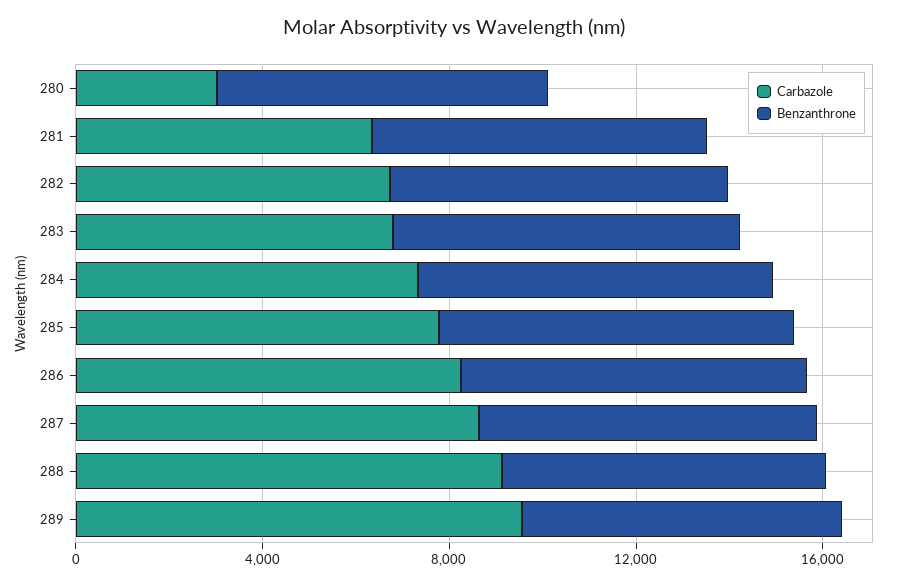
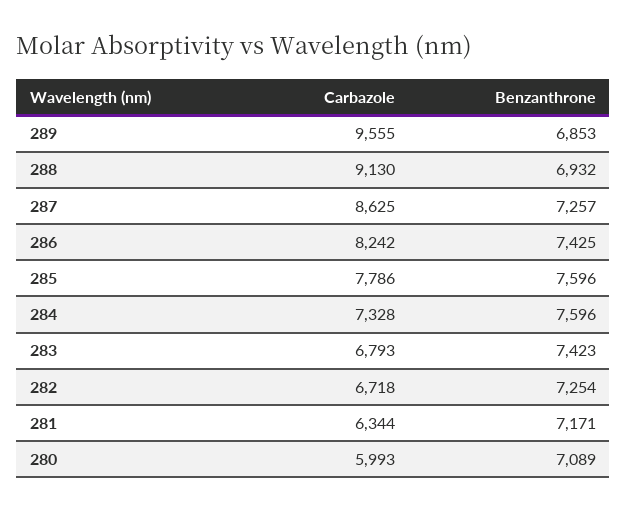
  {
    "Carbazole": {
-     "280": 3000,
+     "280": 5993,
      "281": 6344,
      "282": 6718,
      "283": 6793,
      "284": 7328,
      "285": 7786,
      "286": 8242,
      "287": 8625,
      "288": 9130,
      "289": 9555
    },
    "Benzanthrone": {
      "280": 7089,
      "281": 7171,
      "282": 7254,
      "283": 7423,
      "284": 7596,
      "285": 7596,
      "286": 7425,
      "287": 7257,
      "288": 6932,
      "289": 6853
    }
  }

